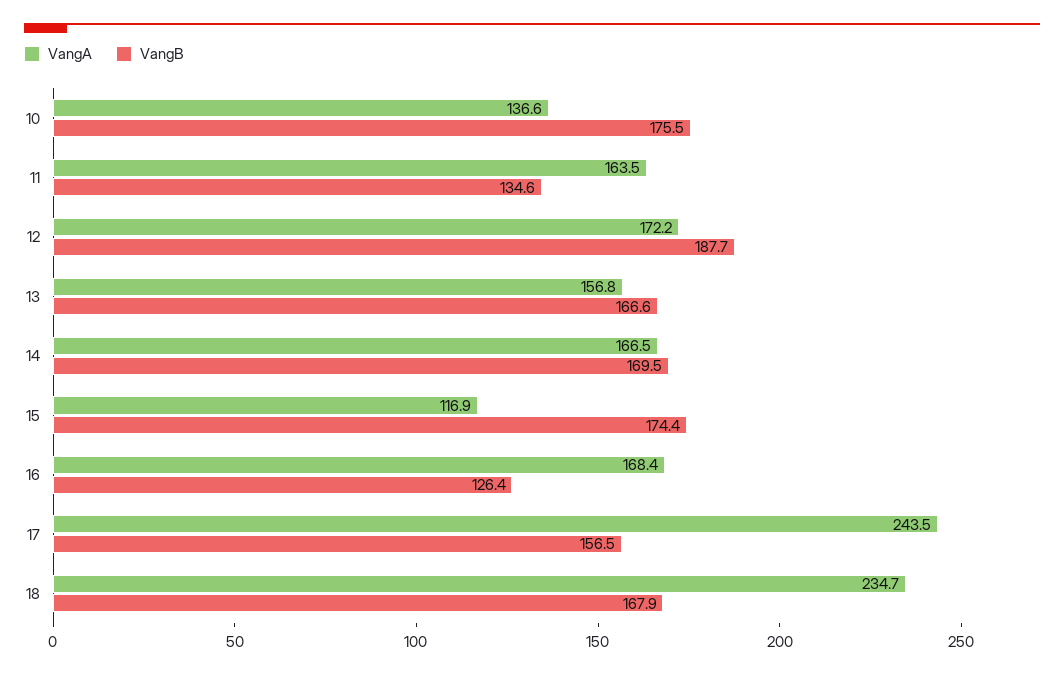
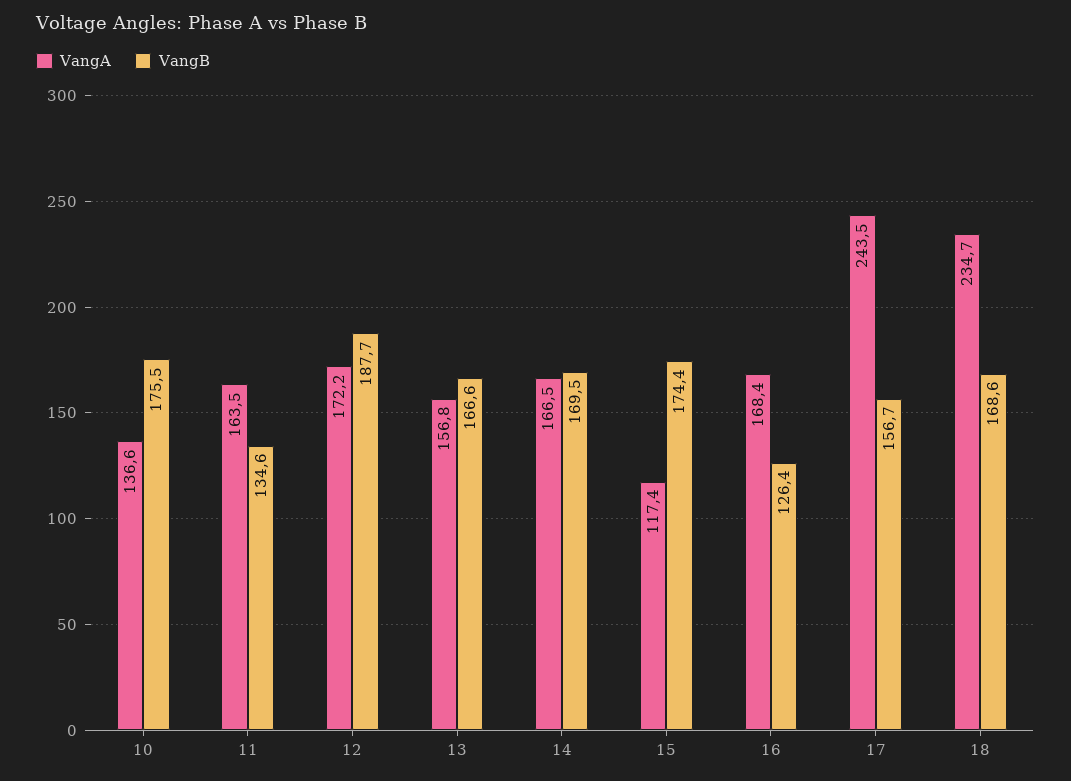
  {
    "VangA": {
      "10": 136.6,
      "11": 163.5,
      "12": 172.2,
      "13": 156.8,
      "14": 166.5,
-     "15": 116.9,
+     "15": 117.4,
      "16": 168.4,
      "17": 243.5,
      "18": 234.7
    },
    "VangB": {
      "10": 175.5,
      "11": 134.6,
      "12": 187.7,
      "13": 166.6,
      "14": 169.5,
      "15": 174.4,
      "16": 126.4,
-     "17": 156.5,
+     "17": 156.7,
-     "18": 167.9
+     "18": 168.6
    }
  }

